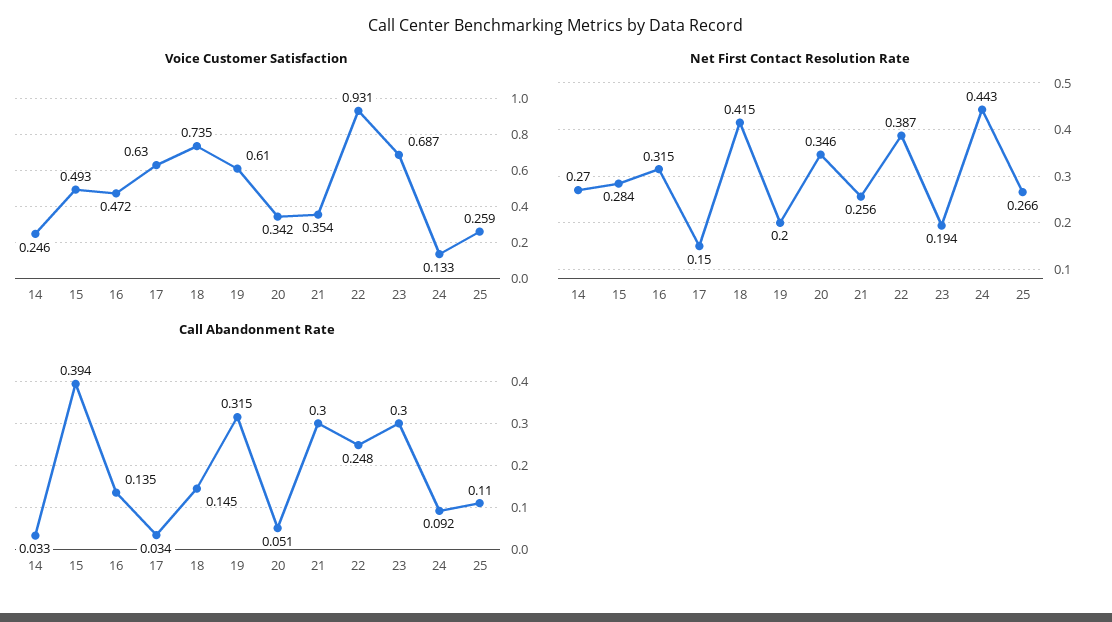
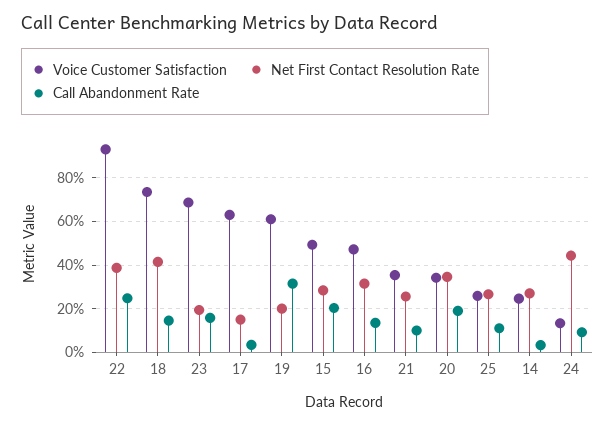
  {
    "Voice Customer Satisfaction": {
      "14": 0.246,
      "15": 0.493,
      "16": 0.472,
      "17": 0.63,
      "18": 0.735,
      "19": 0.61,
      "20": 0.342,
      "21": 0.354,
      "22": 0.931,
      "23": 0.687,
      "24": 0.133,
      "25": 0.259
    },
    "Net First Contact Resolution Rate": {
      "14": 0.27,
      "15": 0.284,
      "16": 0.315,
      "17": 0.15,
      "18": 0.415,
      "19": 0.2,
      "20": 0.346,
      "21": 0.256,
      "22": 0.387,
      "23": 0.194,
      "24": 0.443,
      "25": 0.266
    },
    "Call Abandonment Rate": {
      "14": 0.033,
-     "15": 0.394,
+     "15": 0.2,
      "16": 0.135,
      "17": 0.034,
      "18": 0.145,
      "19": 0.315,
-     "20": 0.051,
+     "20": 0.2,
-     "21": 0.3,
+     "21": 0.1,
      "22": 0.248,
-     "23": 0.3,
+     "23": 0.15,
      "24": 0.092,
      "25": 0.11
    }
  }

